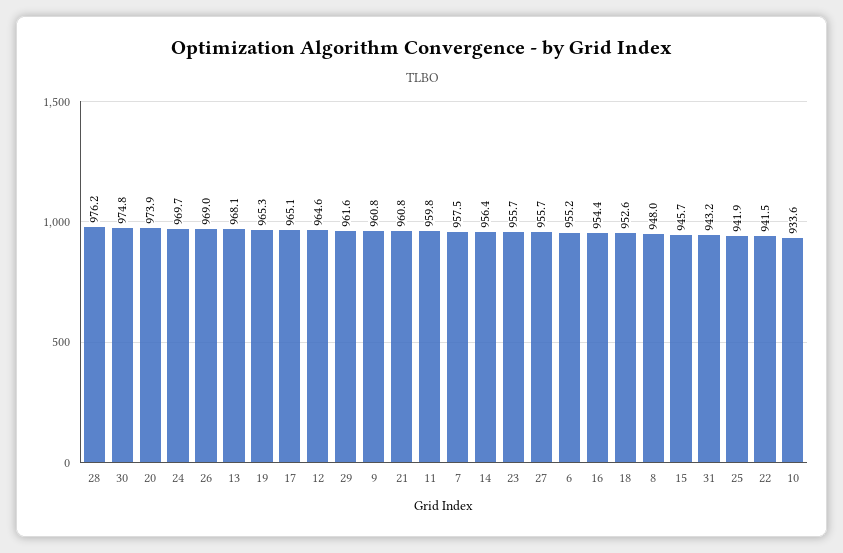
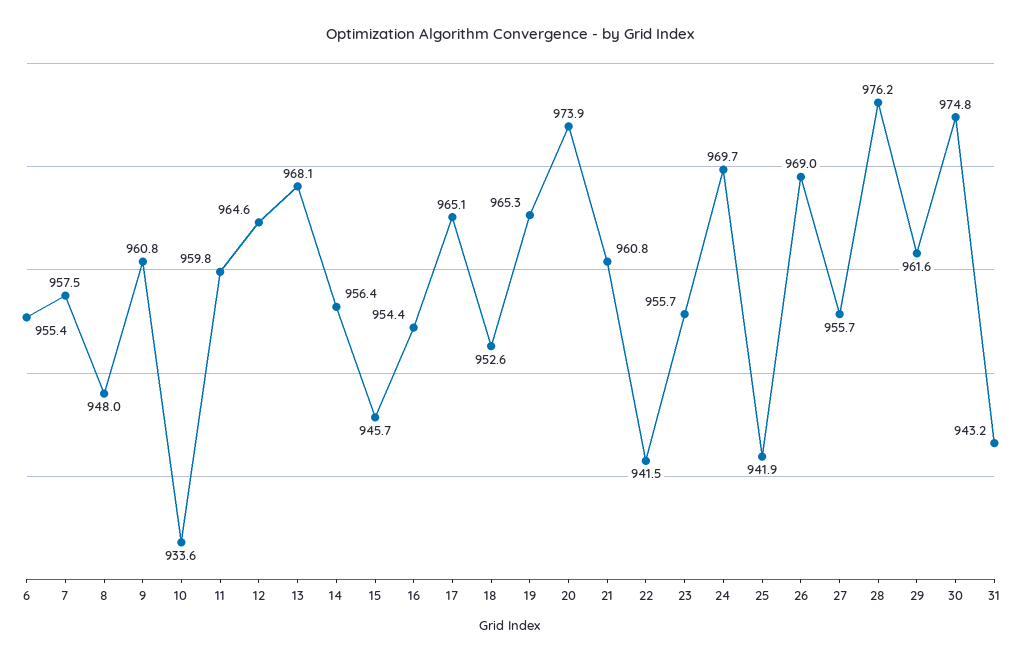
  {
    "28": 976.2,
    "30": 974.8,
    "20": 973.9,
    "24": 969.7,
    "26": 969,
    "13": 968.1,
    "19": 965.3,
    "17": 965.1,
    "12": 964.6,
    "29": 961.6,
    "9": 960.8,
    "21": 960.8,
    "11": 959.8,
    "7": 957.5,
    "14": 956.4,
    "23": 955.7,
    "27": 955.7,
-   "6": 955.2,
+   "6": 955.4,
    "16": 954.4,
    "18": 952.6,
    "8": 948,
    "15": 945.7,
    "31": 943.2,
    "25": 941.9,
    "22": 941.5,
    "10": 933.6
  }

